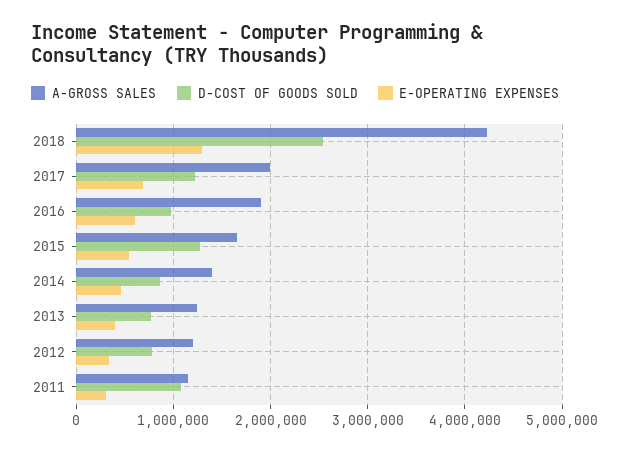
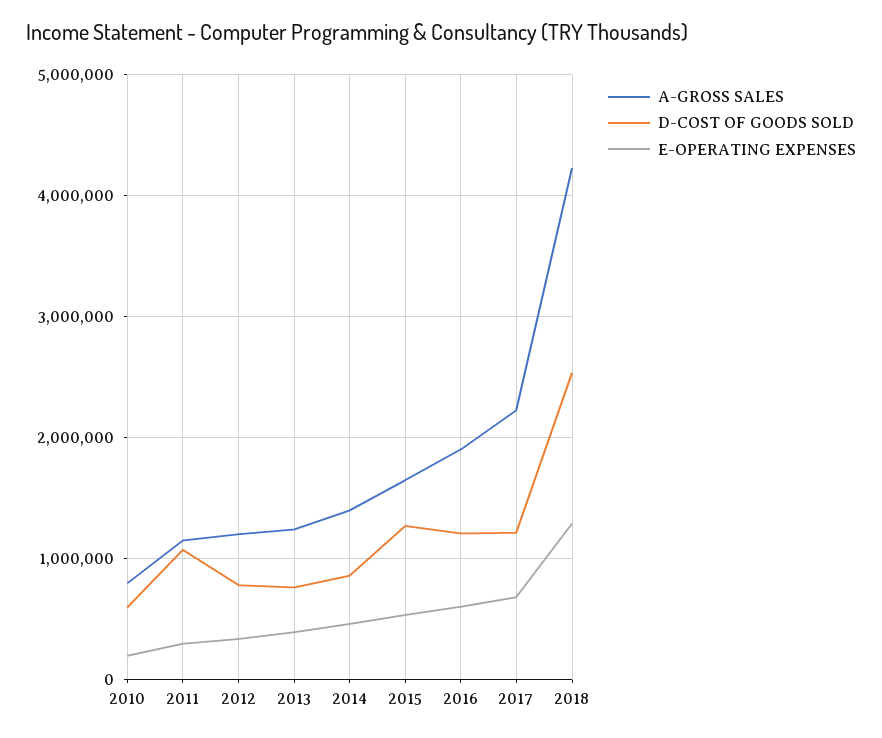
  {
    "A-GROSS SALES": {
      "2018": 4200000,
-     "2017": 2000000,
+     "2017": 2200000,
      "2016": 1900000,
      "2015": 1700000,
      "2014": 1400000,
      "2013": 1200000,
      "2012": 1200000,
-     "2011": 1200000
+     "2011": 1200000,
+     "2010": 800000
    },
    "D-COST OF GOODS SOLD": {
      "2018": 2500000,
      "2017": 1200000,
-     "2016": 1000000,
+     "2016": 1200000,
      "2015": 1300000,
      "2014": 900000,
      "2013": 800000,
      "2012": 800000,
-     "2011": 1100000
+     "2011": 1100000,
+     "2010": 600000
    },
    "E-OPERATING EXPENSES": {
      "2018": 1300000,
      "2017": 700000,
      "2016": 600000,
      "2015": 500000,
      "2014": 500000,
      "2013": 400000,
      "2012": 300000,
-     "2011": 300000
+     "2011": 300000,
+     "2010": 200000
    }
  }

